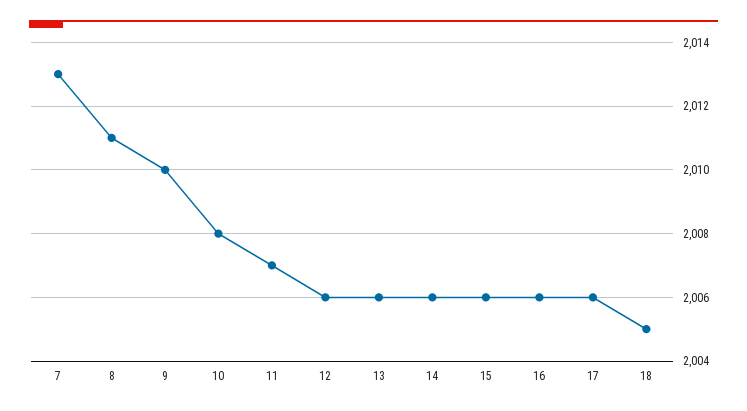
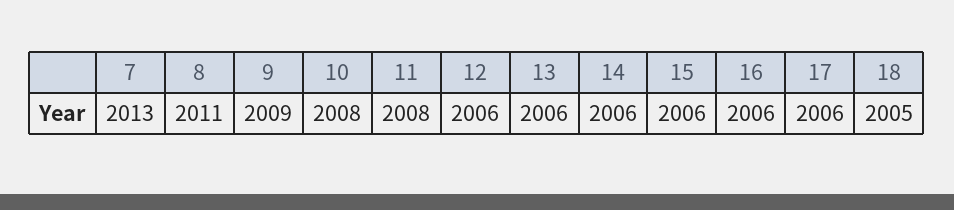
  {
    "7": 2013,
    "8": 2011,
-   "9": 2010,
+   "9": 2009,
    "10": 2008,
-   "11": 2007,
+   "11": 2008,
    "12": 2006,
    "13": 2006,
    "14": 2006,
    "15": 2006,
    "16": 2006,
    "17": 2006,
    "18": 2005
  }

